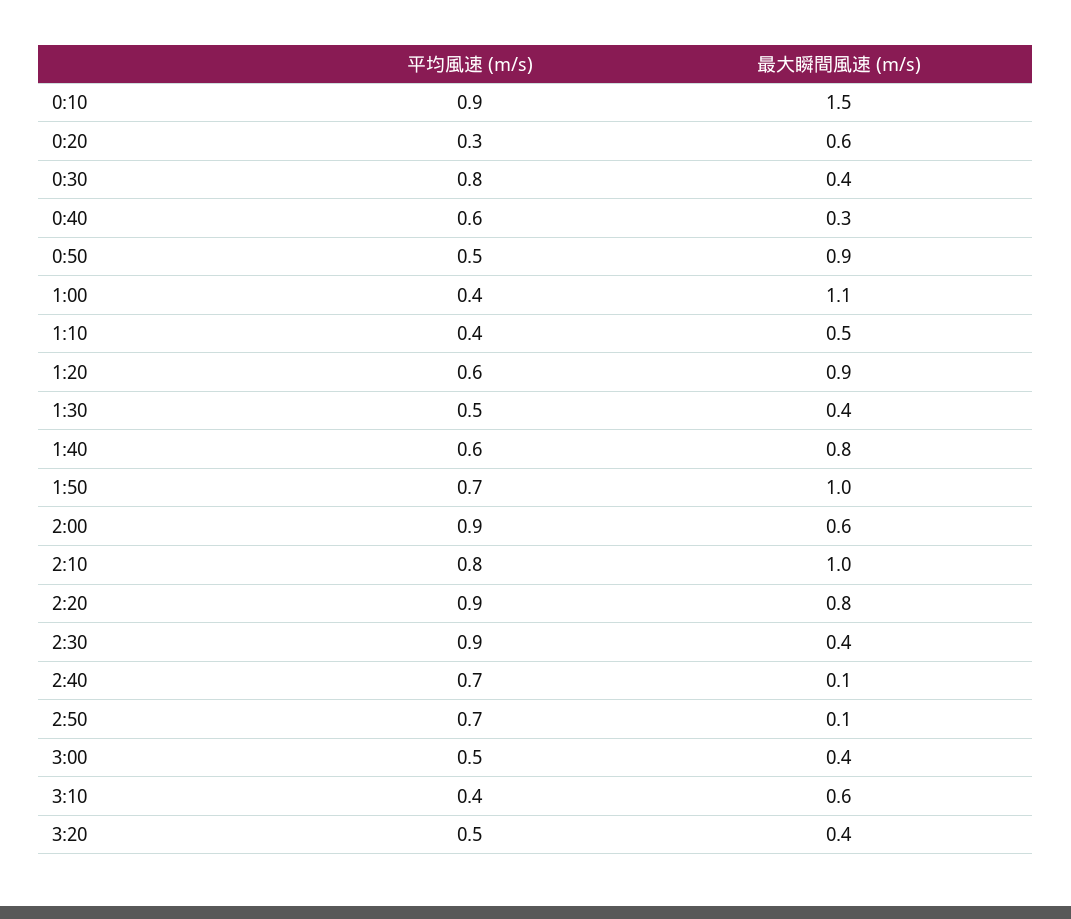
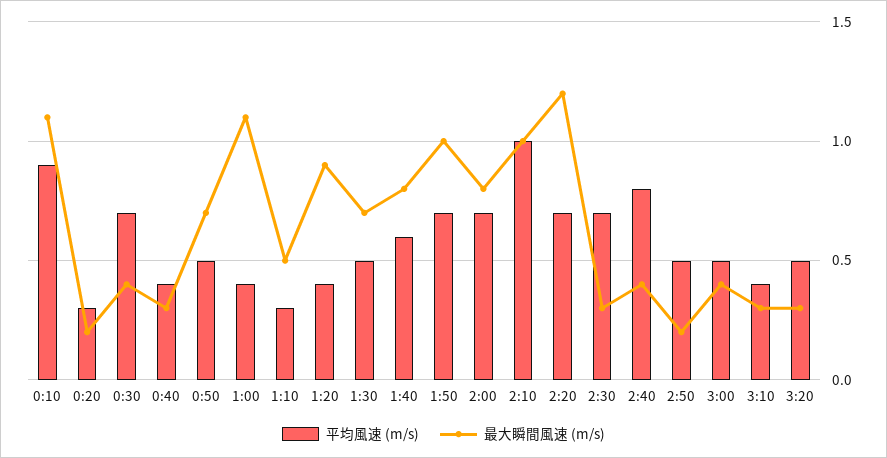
  {
    "平均風速 (m/s)": {
      "0:10": 0.9,
      "0:20": 0.3,
-     "0:30": 0.8,
+     "0:30": 0.7,
-     "0:40": 0.6,
+     "0:40": 0.4,
      "0:50": 0.5,
      "1:00": 0.4,
-     "1:10": 0.4,
+     "1:10": 0.3,
-     "1:20": 0.6,
+     "1:20": 0.4,
      "1:30": 0.5,
      "1:40": 0.6,
      "1:50": 0.7,
-     "2:00": 0.9,
+     "2:00": 0.7,
-     "2:10": 0.8,
+     "2:10": 1,
-     "2:20": 0.9,
+     "2:20": 0.7,
-     "2:30": 0.9,
+     "2:30": 0.7,
-     "2:40": 0.7,
+     "2:40": 0.8,
-     "2:50": 0.7,
+     "2:50": 0.5,
      "3:00": 0.5,
      "3:10": 0.4,
      "3:20": 0.5
    },
    "最大瞬間風速 (m/s)": {
-     "0:10": 1.5,
+     "0:10": 1.1,
-     "0:20": 0.6,
+     "0:20": 0.2,
      "0:30": 0.4,
      "0:40": 0.3,
-     "0:50": 0.9,
+     "0:50": 0.7,
      "1:00": 1.1,
      "1:10": 0.5,
      "1:20": 0.9,
-     "1:30": 0.4,
+     "1:30": 0.7,
      "1:40": 0.8,
      "1:50": 1,
-     "2:00": 0.6,
+     "2:00": 0.8,
      "2:10": 1,
-     "2:20": 0.8,
+     "2:20": 1.2,
-     "2:30": 0.4,
+     "2:30": 0.3,
-     "2:40": 0.1,
+     "2:40": 0.4,
-     "2:50": 0.1,
+     "2:50": 0.2,
      "3:00": 0.4,
-     "3:10": 0.6,
+     "3:10": 0.3,
-     "3:20": 0.4
+     "3:20": 0.3
    }
  }

